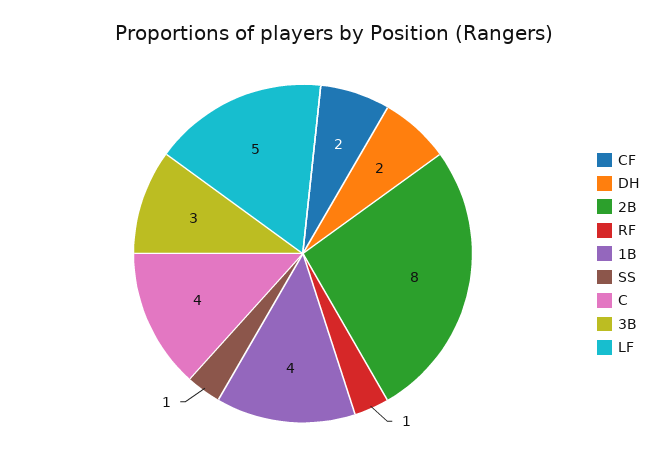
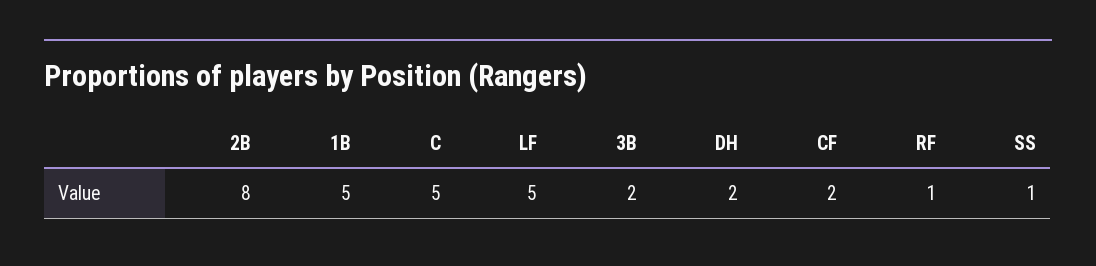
  {
    "CF": 2,
    "DH": 2,
    "2B": 8,
    "RF": 1,
-   "1B": 4,
+   "1B": 5,
    "SS": 1,
-   "C": 4,
+   "C": 5,
-   "3B": 3,
+   "3B": 2,
    "LF": 5
  }

